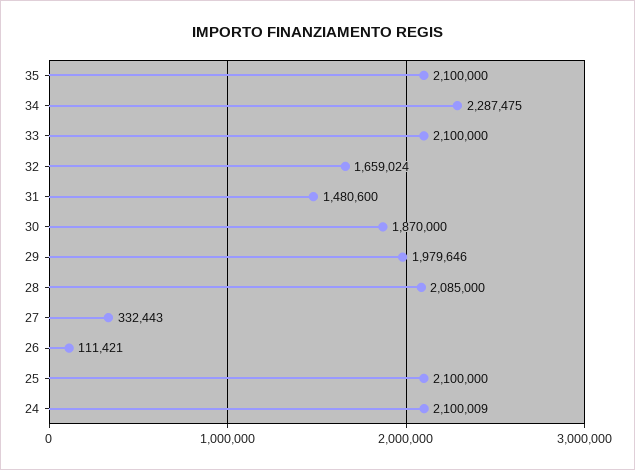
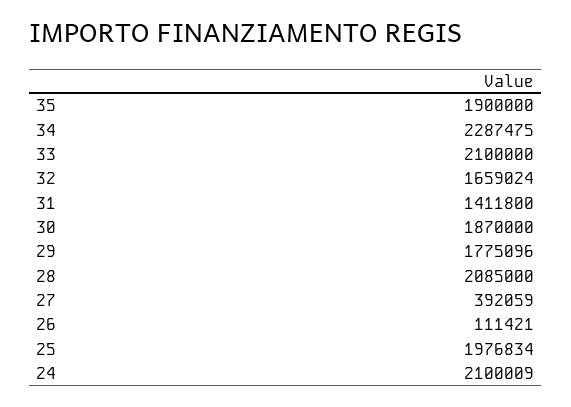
  {
-   "35": 2100000,
+   "35": 1900000,
    "34": 2287475,
    "33": 2100000,
    "32": 1659024,
-   "31": 1480600,
+   "31": 1411800,
    "30": 1870000,
-   "29": 1979646,
+   "29": 1775096,
    "28": 2085000,
-   "27": 332443,
+   "27": 392059,
    "26": 111421,
-   "25": 2100000,
+   "25": 1976834,
    "24": 2100009
  }

